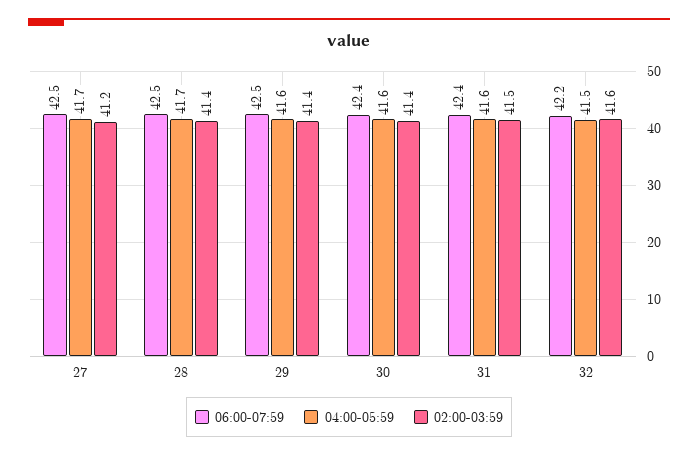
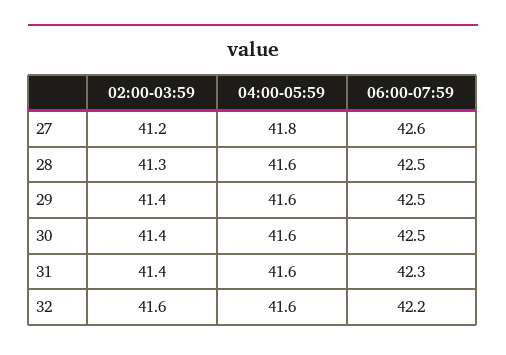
  {
    "06:00-07:59": {
-     "27": 42.5,
+     "27": 42.6,
      "28": 42.5,
      "29": 42.5,
-     "30": 42.4,
+     "30": 42.5,
-     "31": 42.4,
+     "31": 42.3,
      "32": 42.2
    },
    "04:00-05:59": {
-     "27": 41.7,
+     "27": 41.8,
-     "28": 41.7,
+     "28": 41.6,
      "29": 41.6,
      "30": 41.6,
      "31": 41.6,
-     "32": 41.5
+     "32": 41.6
    },
    "02:00-03:59": {
      "27": 41.2,
-     "28": 41.4,
+     "28": 41.3,
      "29": 41.4,
      "30": 41.4,
-     "31": 41.5,
+     "31": 41.4,
      "32": 41.6
    }
  }

